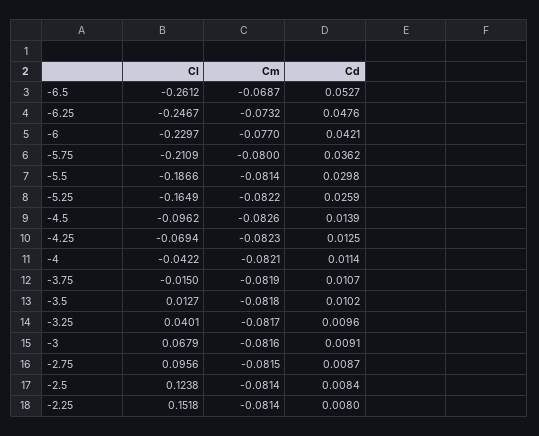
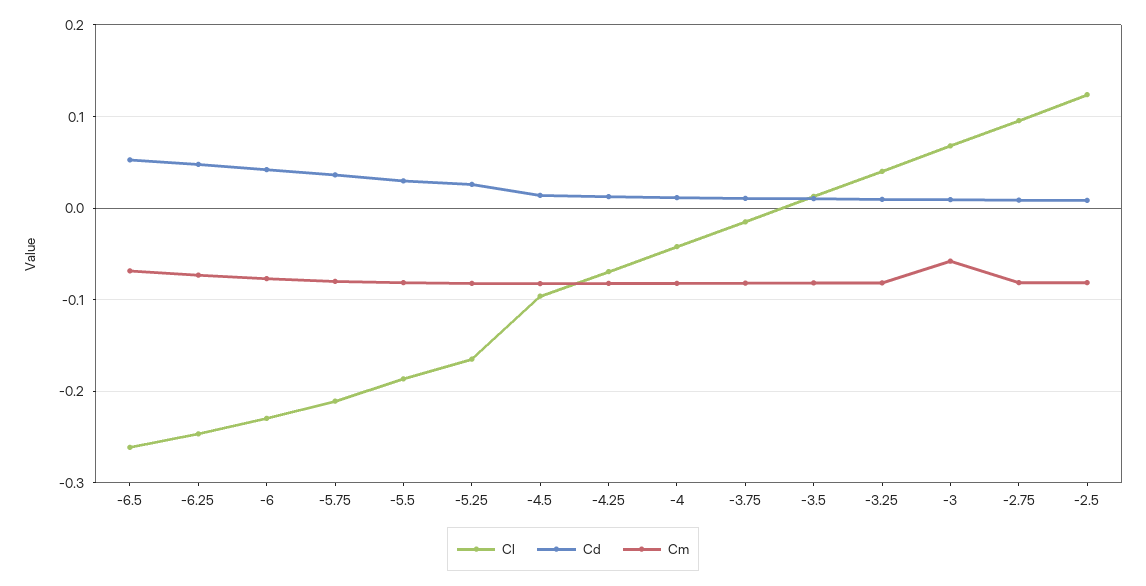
  {
    "Cl": {
      "-6.5": -0.2612,
      "-6.25": -0.2467,
      "-6": -0.2297,
      "-5.75": -0.2109,
      "-5.5": -0.1866,
      "-5.25": -0.1649,
      "-4.5": -0.0962,
      "-4.25": -0.0694,
      "-4": -0.0422,
      "-3.75": -0.015,
      "-3.5": 0.0127,
      "-3.25": 0.0401,
      "-3": 0.0679,
      "-2.75": 0.0956,
-     "-2.5": 0.1238,
+     "-2.5": 0.1238
-     "-2.25": 0.1518
    },
    "Cm": {
      "-6.5": -0.0687,
      "-6.25": -0.0732,
      "-6": -0.077,
      "-5.75": -0.08,
      "-5.5": -0.0814,
      "-5.25": -0.0822,
      "-4.5": -0.0826,
      "-4.25": -0.0823,
      "-4": -0.0821,
      "-3.75": -0.0819,
      "-3.5": -0.0818,
      "-3.25": -0.0817,
-     "-3": -0.0816,
+     "-3": -0.06,
      "-2.75": -0.0815,
-     "-2.5": -0.0814,
+     "-2.5": -0.0814
-     "-2.25": -0.0814
    },
    "Cd": {
      "-6.5": 0.0527,
      "-6.25": 0.0476,
      "-6": 0.0421,
      "-5.75": 0.0362,
      "-5.5": 0.0298,
      "-5.25": 0.0259,
      "-4.5": 0.0139,
      "-4.25": 0.0125,
      "-4": 0.0114,
      "-3.75": 0.0107,
      "-3.5": 0.0102,
      "-3.25": 0.0096,
      "-3": 0.0091,
      "-2.75": 0.0087,
-     "-2.5": 0.0084,
+     "-2.5": 0.0084
-     "-2.25": 0.008
    }
  }

